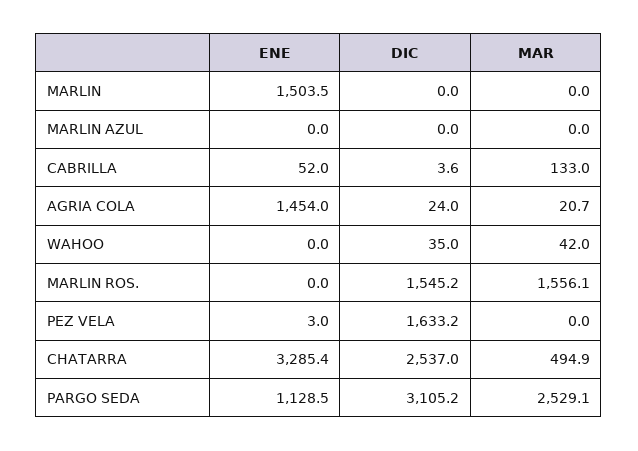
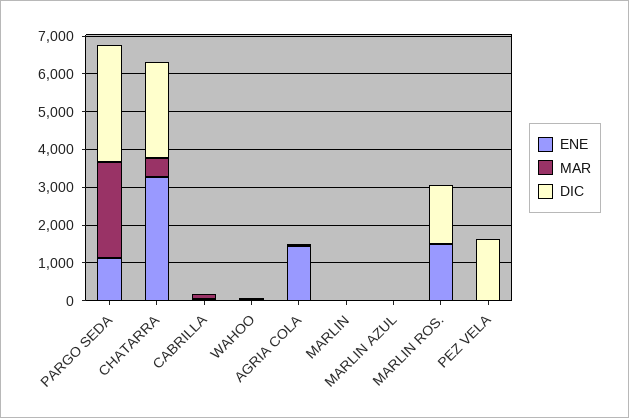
  {
    "ENE": {
-     "MARLIN": 1503.5,
+     "MARLIN": 0,
      "MARLIN AZUL": 0,
      "CABRILLA": 52,
      "AGRIA COLA": 1454,
      "WAHOO": 0,
-     "MARLIN ROS.": 0,
+     "MARLIN ROS.": 1500,
      "PEZ VELA": 3,
      "CHATARRA": 3285.4,
      "PARGO SEDA": 1128.5
    },
    "DIC": {
      "MARLIN": 0,
      "MARLIN AZUL": 0,
      "CABRILLA": 3.6,
      "AGRIA COLA": 24,
      "WAHOO": 35,
      "MARLIN ROS.": 1545.2,
      "PEZ VELA": 1633.2,
      "CHATARRA": 2537,
      "PARGO SEDA": 3105.2
    },
    "MAR": {
      "MARLIN": 0,
      "MARLIN AZUL": 0,
      "CABRILLA": 133,
      "AGRIA COLA": 20.7,
      "WAHOO": 42,
-     "MARLIN ROS.": 1556.1,
+     "MARLIN ROS.": 0,
      "PEZ VELA": 0,
      "CHATARRA": 494.9,
      "PARGO SEDA": 2529.1
    }
  }

